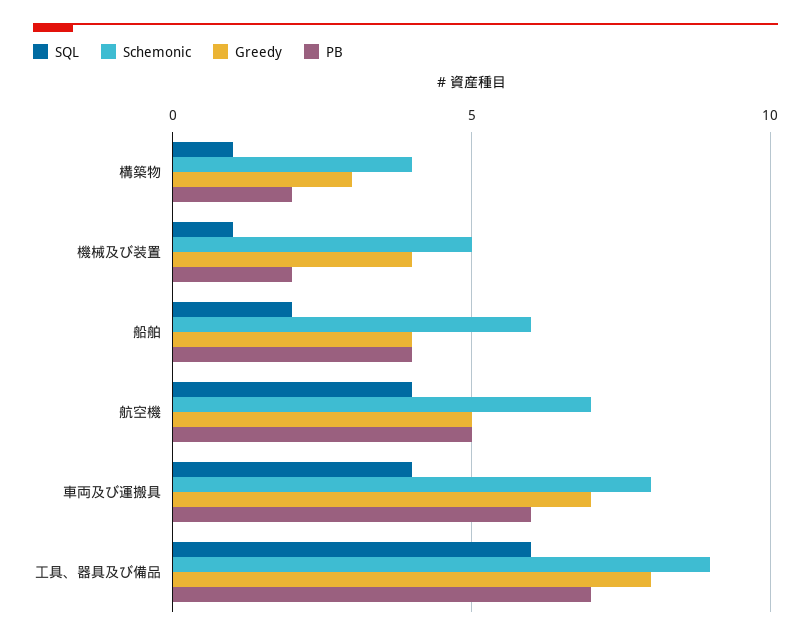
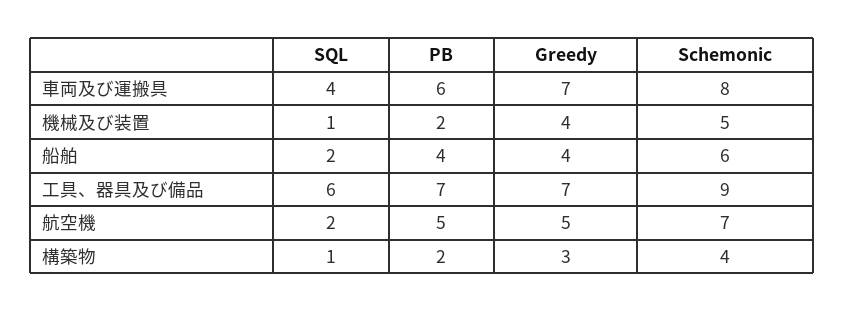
  {
    "SQL": {
      "構築物": 1,
      "機械及び装置": 1,
      "船舶": 2,
-     "航空機": 4,
+     "航空機": 2,
      "車両及び運搬具": 4,
      "工具、器具及び備品": 6
    },
    "Schemonic": {
      "構築物": 4,
      "機械及び装置": 5,
      "船舶": 6,
      "航空機": 7,
      "車両及び運搬具": 8,
      "工具、器具及び備品": 9
    },
    "Greedy": {
      "構築物": 3,
      "機械及び装置": 4,
      "船舶": 4,
      "航空機": 5,
      "車両及び運搬具": 7,
-     "工具、器具及び備品": 8
+     "工具、器具及び備品": 7
    },
    "PB": {
      "構築物": 2,
      "機械及び装置": 2,
      "船舶": 4,
      "航空機": 5,
      "車両及び運搬具": 6,
      "工具、器具及び備品": 7
    }
  }

